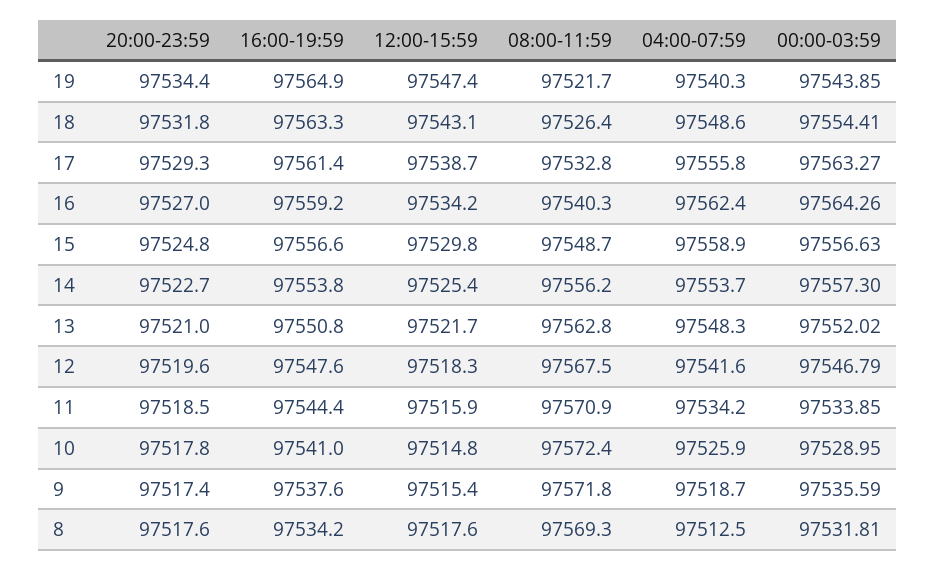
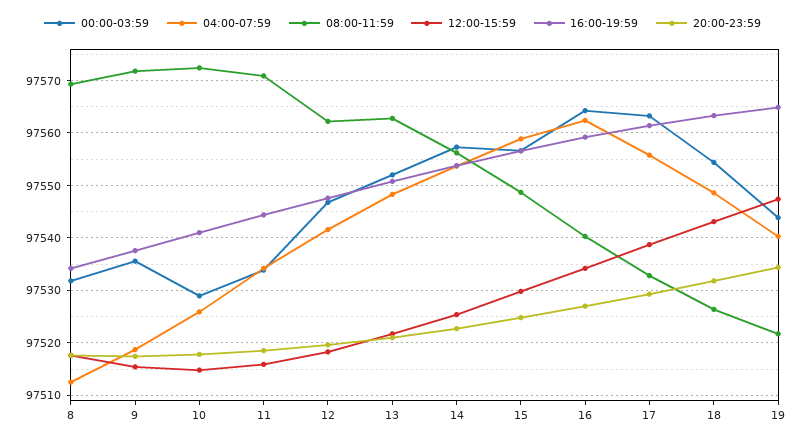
  {
    "20:00-23:59": {
      "19": 97534.4,
      "18": 97531.8,
      "17": 97529.3,
      "16": 97527,
      "15": 97524.8,
      "14": 97522.7,
      "13": 97521,
      "12": 97519.6,
      "11": 97518.5,
      "10": 97517.8,
      "9": 97517.4,
      "8": 97517.6
    },
    "16:00-19:59": {
      "19": 97564.9,
      "18": 97563.3,
      "17": 97561.4,
      "16": 97559.2,
      "15": 97556.6,
      "14": 97553.8,
      "13": 97550.8,
      "12": 97547.6,
      "11": 97544.4,
      "10": 97541,
      "9": 97537.6,
      "8": 97534.2
    },
    "12:00-15:59": {
      "19": 97547.4,
      "18": 97543.1,
      "17": 97538.7,
      "16": 97534.2,
      "15": 97529.8,
      "14": 97525.4,
      "13": 97521.7,
      "12": 97518.3,
      "11": 97515.9,
      "10": 97514.8,
      "9": 97515.4,
      "8": 97517.6
    },
    "08:00-11:59": {
      "19": 97521.7,
      "18": 97526.4,
      "17": 97532.8,
      "16": 97540.3,
      "15": 97548.7,
      "14": 97556.2,
      "13": 97562.8,
-     "12": 97567.5,
+     "12": 97562,
      "11": 97570.9,
      "10": 97572.4,
      "9": 97571.8,
      "8": 97569.3
    },
    "04:00-07:59": {
      "19": 97540.3,
      "18": 97548.6,
      "17": 97555.8,
      "16": 97562.4,
      "15": 97558.9,
      "14": 97553.7,
      "13": 97548.3,
      "12": 97541.6,
      "11": 97534.2,
      "10": 97525.9,
      "9": 97518.7,
      "8": 97512.5
    },
    "00:00-03:59": {
      "19": 97543.85,
      "18": 97554.41,
      "17": 97563.27,
      "16": 97564.26,
      "15": 97556.63,
      "14": 97557.3,
      "13": 97552.02,
      "12": 97546.79,
      "11": 97533.85,
      "10": 97528.95,
      "9": 97535.59,
      "8": 97531.81
    }
  }

